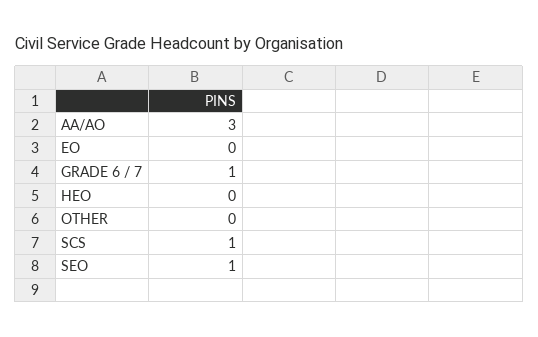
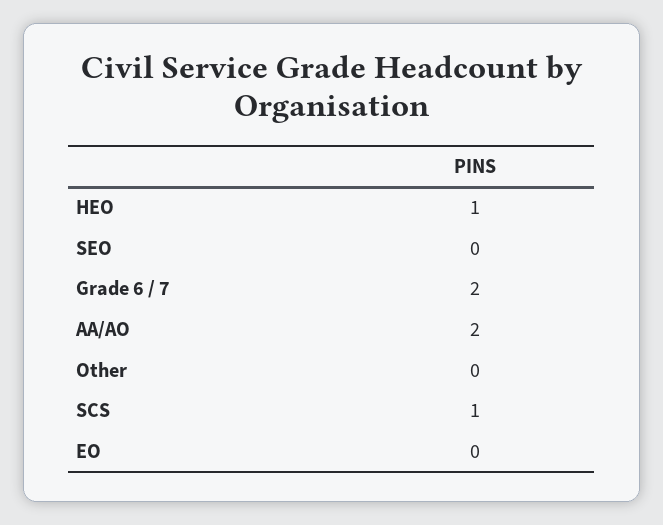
  {
-   "AA/AO": 3,
+   "AA/AO": 2,
    "EO": 0,
-   "GRADE 6 / 7": 1,
+   "GRADE 6 / 7": 2,
-   "HEO": 0,
+   "HEO": 1,
    "OTHER": 0,
    "SCS": 1,
-   "SEO": 1
+   "SEO": 0
  }

